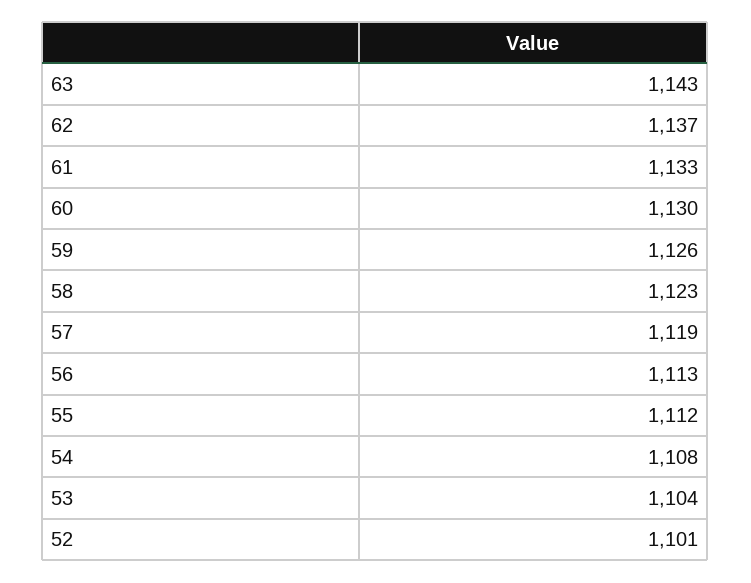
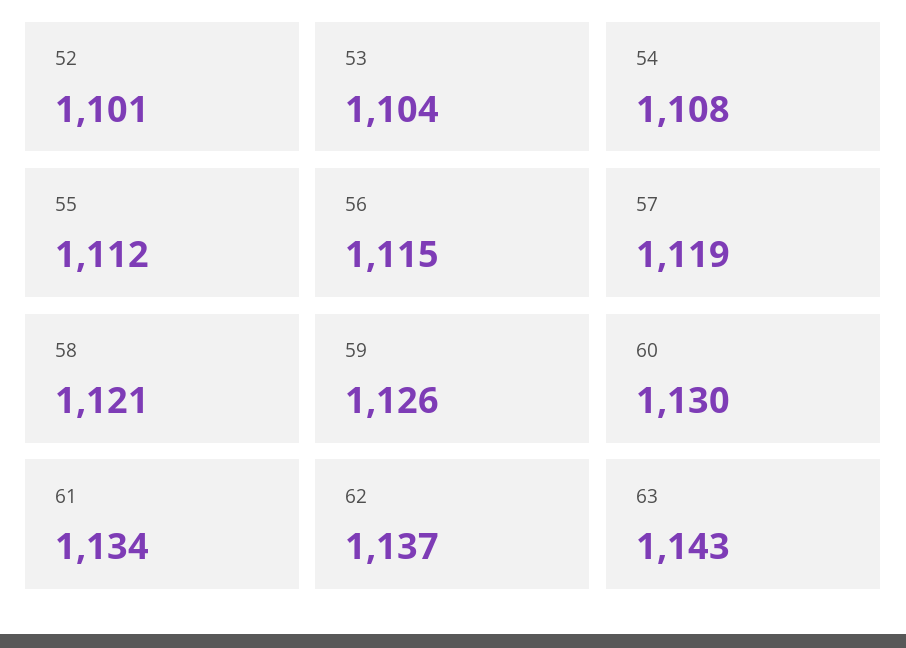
  {
    "63": 1143,
    "62": 1137,
-   "61": 1133,
+   "61": 1134,
    "60": 1130,
    "59": 1126,
-   "58": 1123,
+   "58": 1121,
    "57": 1119,
-   "56": 1113,
+   "56": 1115,
    "55": 1112,
    "54": 1108,
    "53": 1104,
    "52": 1101
  }

